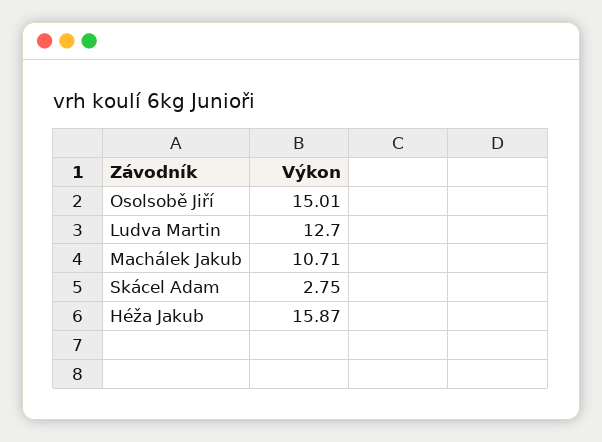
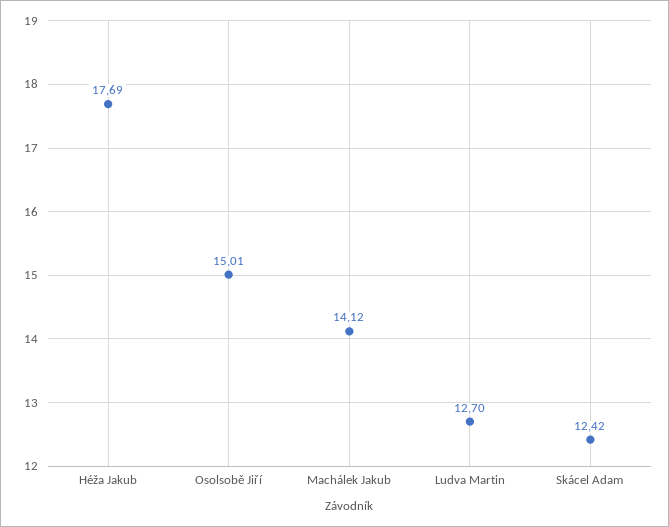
  {
    "Osolsobě Jiří": 15.01,
    "Ludva Martin": 12.7,
-   "Machálek Jakub": 10.71,
+   "Machálek Jakub": 14.12,
-   "Skácel Adam": 2.75,
+   "Skácel Adam": 12.42,
-   "Héža Jakub": 15.87
+   "Héža Jakub": 17.69
  }

